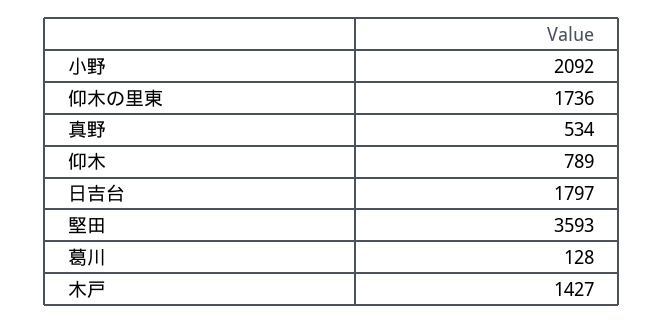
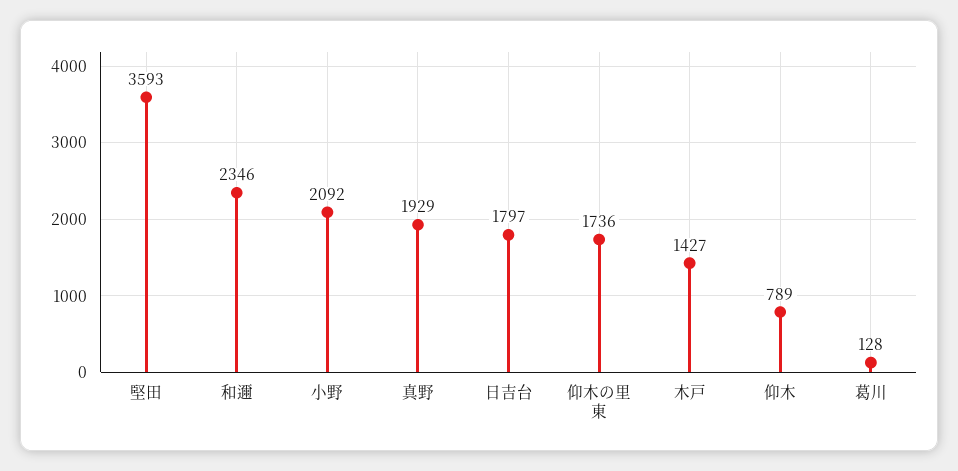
  {
    "小野": 2092,
    "仰木の里東": 1736,
-   "真野": 534,
+   "真野": 1929,
    "仰木": 789,
    "日吉台": 1797,
    "堅田": 3593,
    "葛川": 128,
-   "木戸": 1427
+   "木戸": 1427,
+   "和邇": 2346
  }

